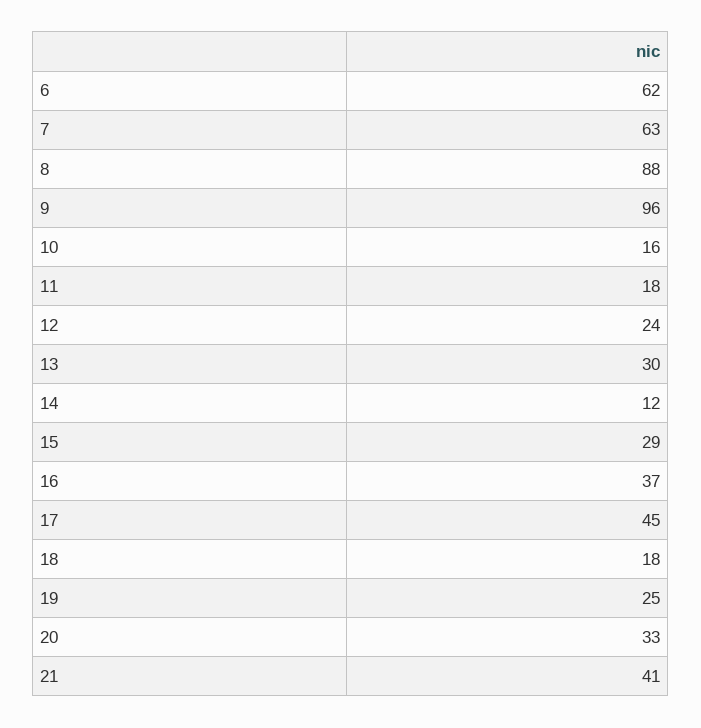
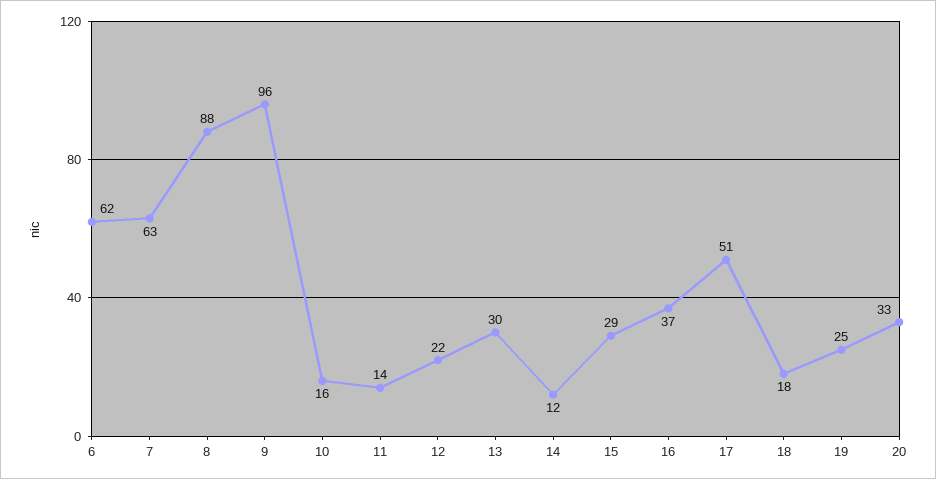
  {
    "6": 62,
    "7": 63,
    "8": 88,
    "9": 96,
    "10": 16,
-   "11": 18,
+   "11": 14,
-   "12": 24,
+   "12": 22,
    "13": 30,
    "14": 12,
    "15": 29,
    "16": 37,
-   "17": 45,
+   "17": 51,
    "18": 18,
    "19": 25,
-   "20": 33,
+   "20": 33
-   "21": 41
  }

